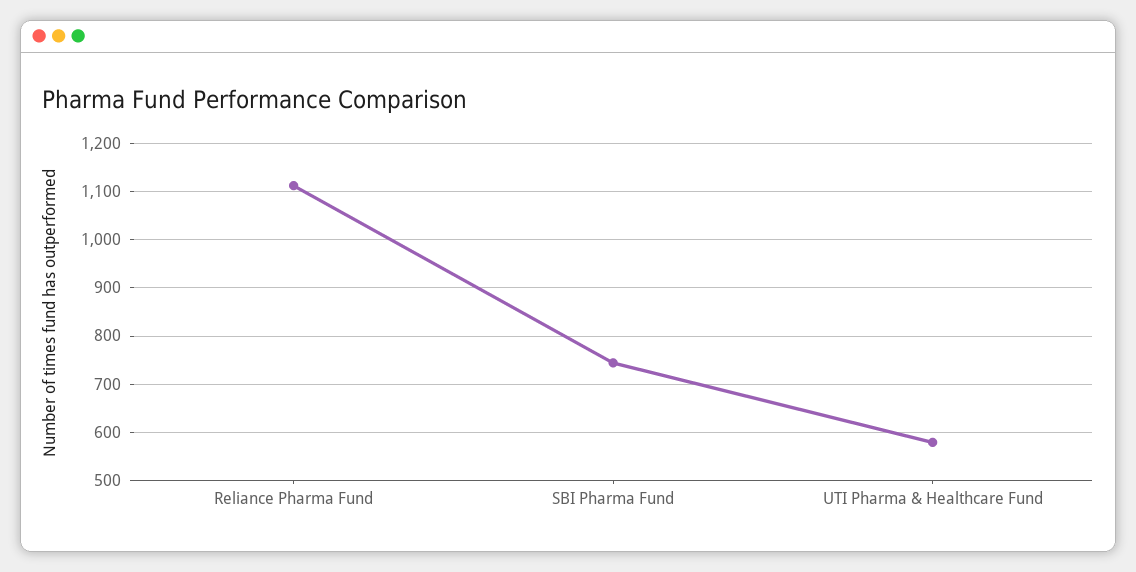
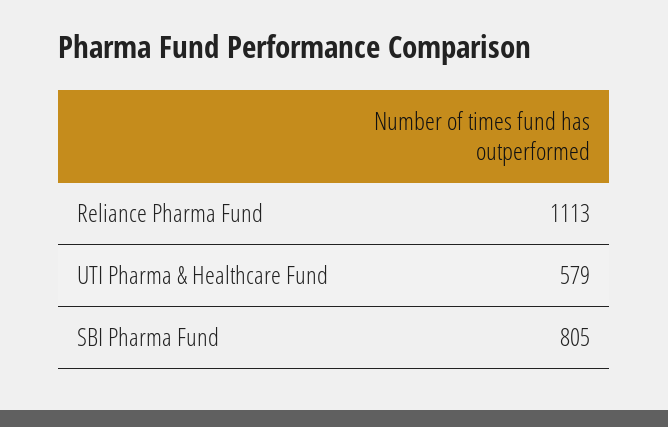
  {
    "Reliance Pharma Fund": 1113,
-   "SBI Pharma Fund": 740,
+   "SBI Pharma Fund": 805,
    "UTI Pharma & Healthcare Fund": 579
  }

